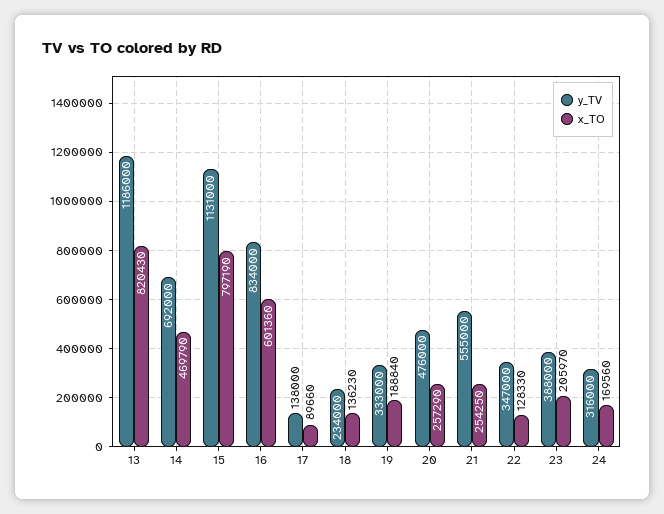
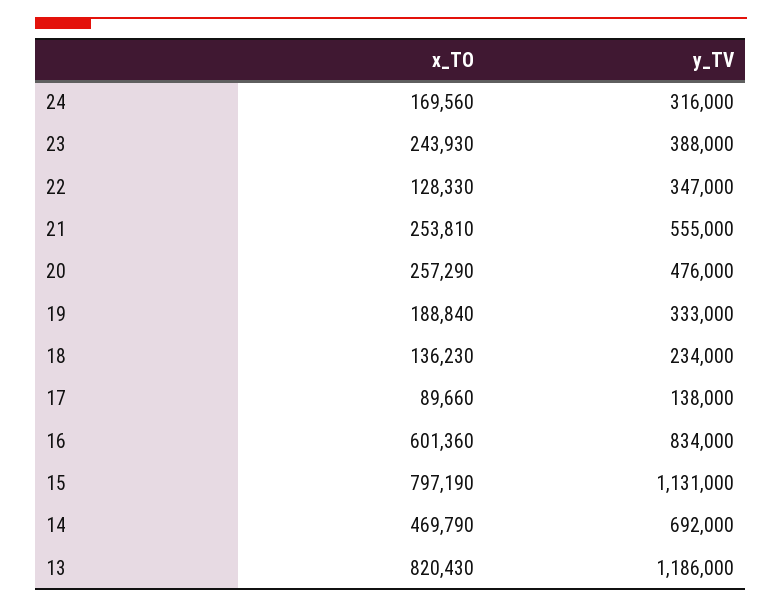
  {
    "y_TV": {
      "13": 1186000,
      "14": 692000,
      "15": 1131000,
      "16": 834000,
      "17": 138000,
      "18": 234000,
      "19": 333000,
      "20": 476000,
      "21": 555000,
      "22": 347000,
      "23": 388000,
      "24": 316000
    },
    "x_TO": {
      "13": 820430,
      "14": 469790,
      "15": 797190,
      "16": 601360,
      "17": 89660,
      "18": 136230,
      "19": 188840,
      "20": 257290,
-     "21": 254250,
+     "21": 253810,
      "22": 128330,
-     "23": 205970,
+     "23": 243930,
      "24": 169560
    }
  }

